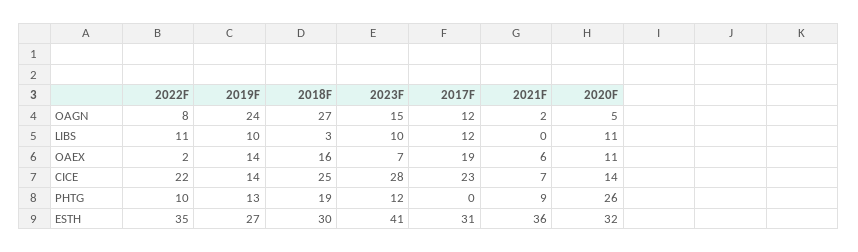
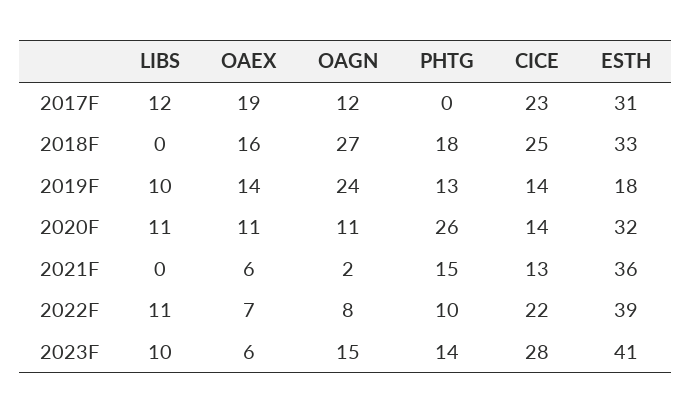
  {
    "2022F": {
      "OAGN": 8,
      "LIBS": 11,
-     "OAEX": 2,
+     "OAEX": 7,
      "CICE": 22,
      "PHTG": 10,
-     "ESTH": 35
+     "ESTH": 39
    },
    "2019F": {
      "OAGN": 24,
      "LIBS": 10,
      "OAEX": 14,
      "CICE": 14,
      "PHTG": 13,
-     "ESTH": 27
+     "ESTH": 18
    },
    "2018F": {
      "OAGN": 27,
-     "LIBS": 3,
+     "LIBS": 0,
      "OAEX": 16,
      "CICE": 25,
-     "PHTG": 19,
+     "PHTG": 18,
-     "ESTH": 30
+     "ESTH": 33
    },
    "2023F": {
      "OAGN": 15,
      "LIBS": 10,
-     "OAEX": 7,
+     "OAEX": 6,
      "CICE": 28,
-     "PHTG": 12,
+     "PHTG": 14,
      "ESTH": 41
    },
    "2017F": {
      "OAGN": 12,
      "LIBS": 12,
      "OAEX": 19,
      "CICE": 23,
      "PHTG": 0,
      "ESTH": 31
    },
    "2021F": {
      "OAGN": 2,
      "LIBS": 0,
      "OAEX": 6,
-     "CICE": 7,
+     "CICE": 13,
-     "PHTG": 9,
+     "PHTG": 15,
      "ESTH": 36
    },
    "2020F": {
-     "OAGN": 5,
+     "OAGN": 11,
      "LIBS": 11,
      "OAEX": 11,
      "CICE": 14,
      "PHTG": 26,
      "ESTH": 32
    }
  }

